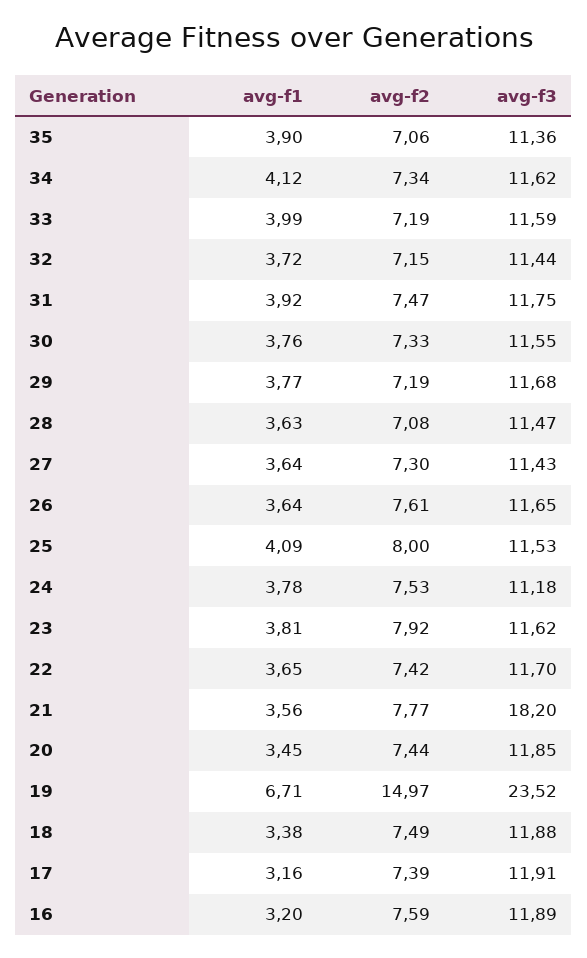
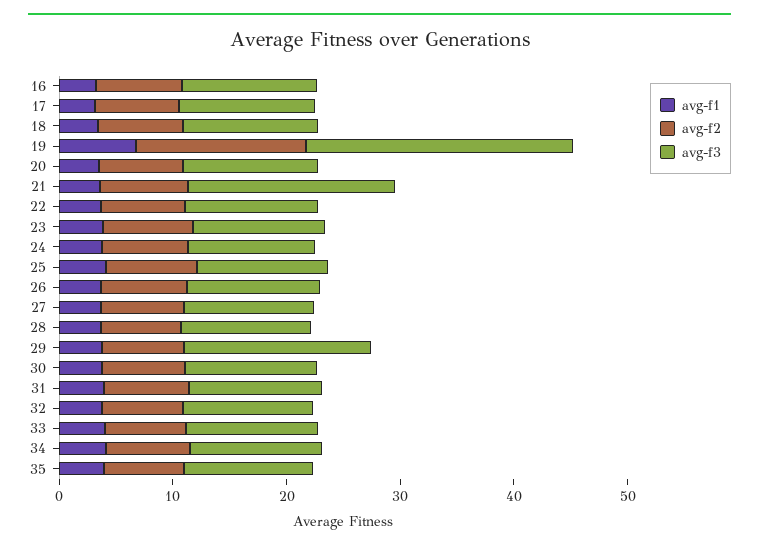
  {
    "avg-f1": {
      "35": 3.9,
      "34": 4.12,
      "33": 3.99,
      "32": 3.72,
      "31": 3.92,
      "30": 3.76,
      "29": 3.77,
      "28": 3.63,
      "27": 3.64,
      "26": 3.64,
      "25": 4.09,
      "24": 3.78,
      "23": 3.81,
      "22": 3.65,
      "21": 3.56,
      "20": 3.45,
      "19": 6.71,
      "18": 3.38,
      "17": 3.16,
      "16": 3.2
    },
    "avg-f2": {
      "35": 7.06,
      "34": 7.34,
      "33": 7.19,
      "32": 7.15,
      "31": 7.47,
      "30": 7.33,
      "29": 7.19,
      "28": 7.08,
      "27": 7.3,
      "26": 7.61,
      "25": 8,
      "24": 7.53,
      "23": 7.92,
      "22": 7.42,
      "21": 7.77,
      "20": 7.44,
      "19": 14.97,
      "18": 7.49,
      "17": 7.39,
      "16": 7.59
    },
    "avg-f3": {
      "35": 11.36,
      "34": 11.62,
      "33": 11.59,
      "32": 11.44,
      "31": 11.75,
      "30": 11.55,
-     "29": 11.68,
+     "29": 16,
      "28": 11.47,
      "27": 11.43,
      "26": 11.65,
      "25": 11.53,
      "24": 11.18,
      "23": 11.62,
      "22": 11.7,
      "21": 18.2,
      "20": 11.85,
      "19": 23.52,
      "18": 11.88,
      "17": 11.91,
      "16": 11.89
    }
  }

